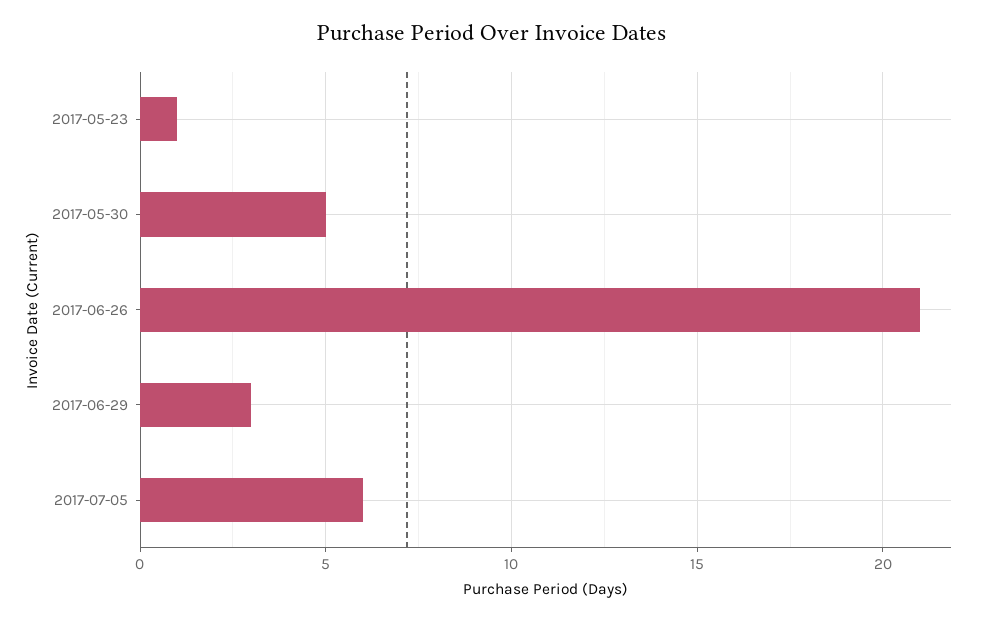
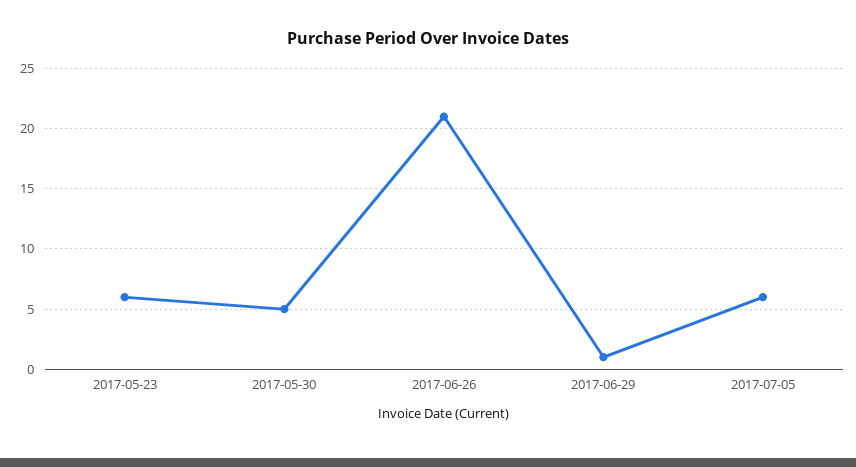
  {
-   "2017-05-23": 1,
+   "2017-05-23": 6,
    "2017-05-30": 5,
    "2017-06-26": 21,
-   "2017-06-29": 3,
+   "2017-06-29": 1,
    "2017-07-05": 6
  }

